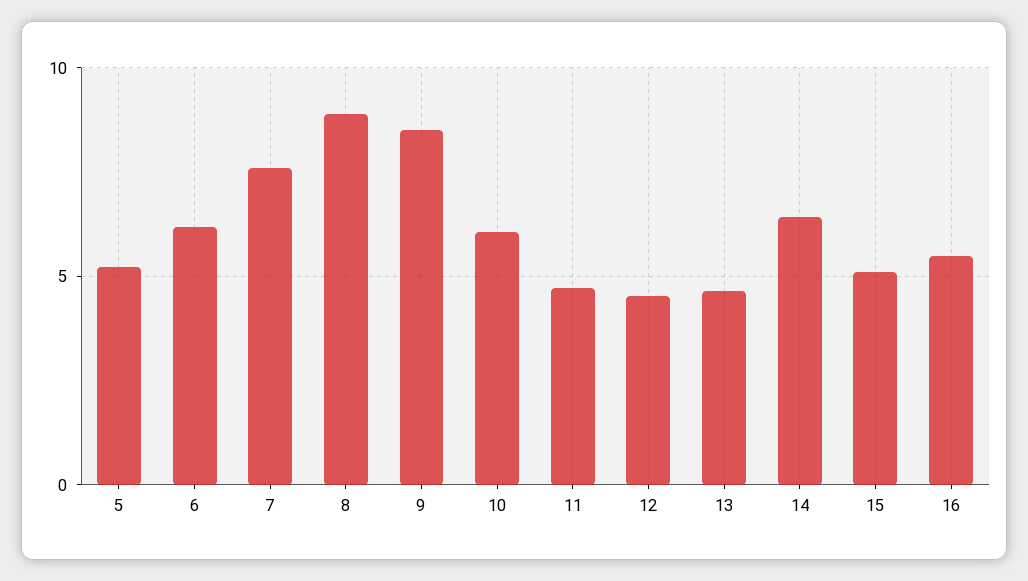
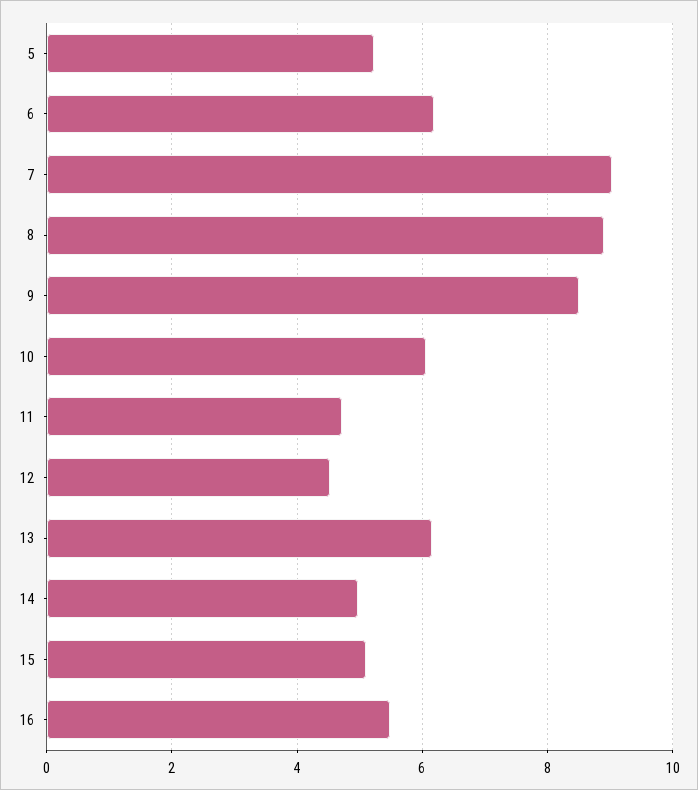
  {
    "5": 5.2,
    "6": 6.2,
-   "7": 7.5,
+   "7": 9,
    "8": 9,
    "9": 8.6,
    "10": 6,
    "11": 4.8,
    "12": 4.6,
-   "13": 4.5,
+   "13": 6.2,
-   "14": 6.5,
+   "14": 5,
    "15": 5,
    "16": 5.4
  }

